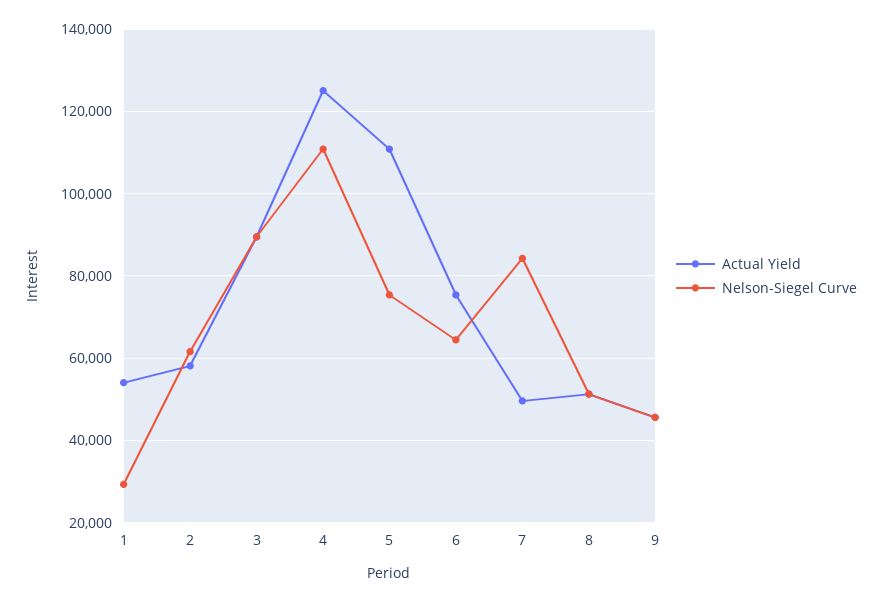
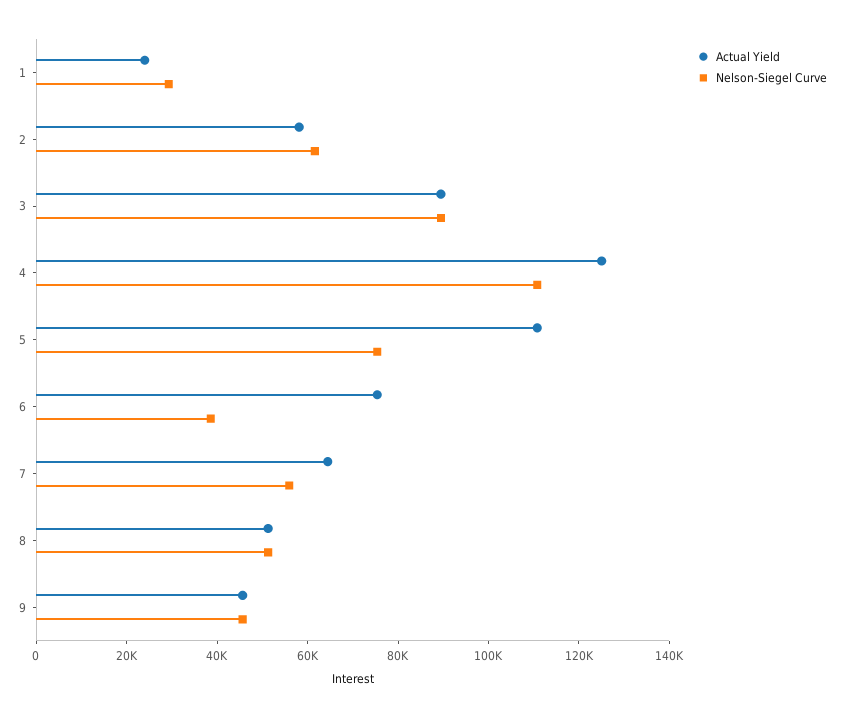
  {
    "Actual Yield": {
-     "1": 54000,
+     "1": 25000,
      "2": 58000,
      "3": 90000,
      "4": 126000,
      "5": 110000,
      "6": 76000,
-     "7": 50000,
+     "7": 65000,
      "8": 52000,
      "9": 46000
    },
    "Nelson-Siegel Curve": {
      "1": 30000,
      "2": 62000,
      "3": 90000,
      "4": 110000,
      "5": 76000,
-     "6": 64000,
+     "6": 40000,
-     "7": 84000,
+     "7": 55000,
      "8": 52000,
      "9": 46000
    }
  }

